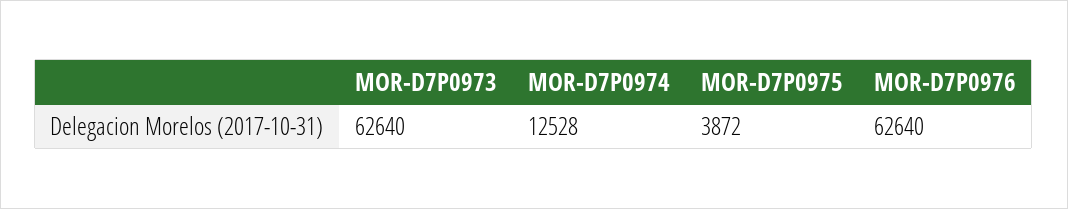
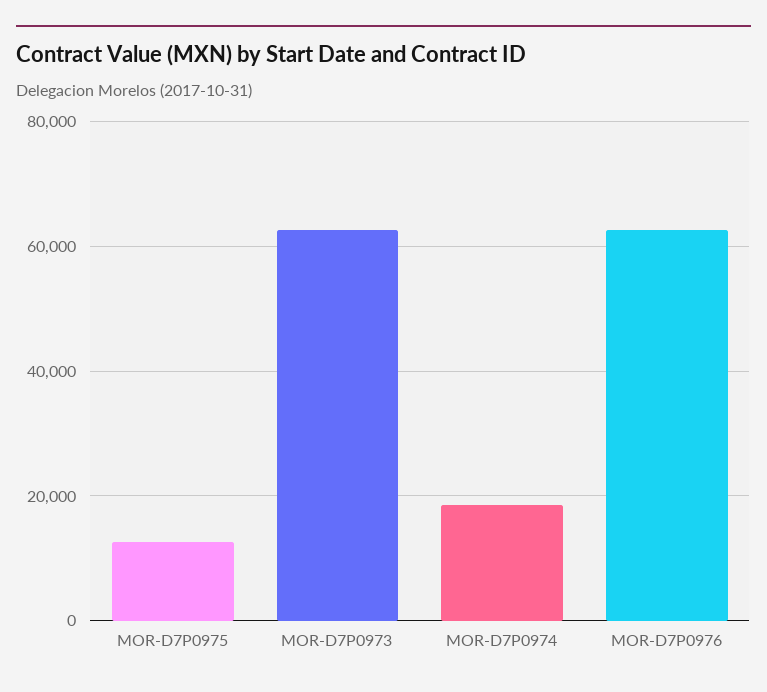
  {
    "MOR-D7P0973": 62640,
-   "MOR-D7P0974": 12528,
+   "MOR-D7P0974": 18000,
-   "MOR-D7P0975": 3872,
+   "MOR-D7P0975": 12000,
    "MOR-D7P0976": 62640
  }

